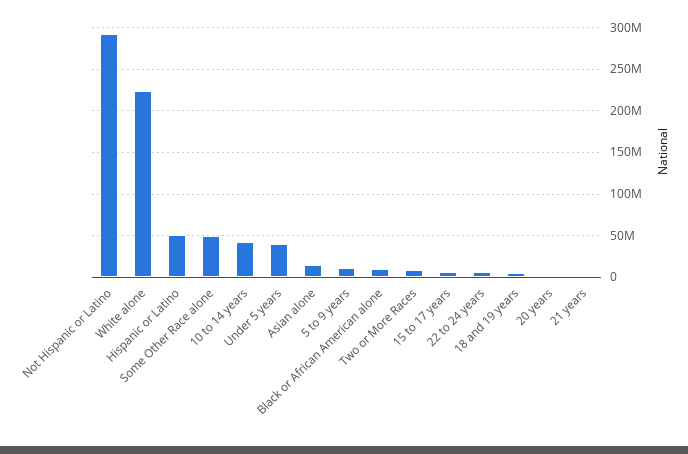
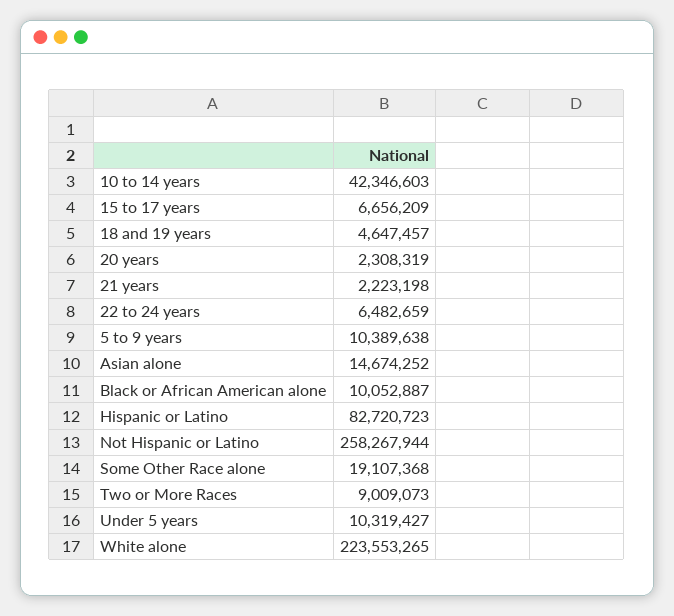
  {
-   "Not Hispanic or Latino": 290000000,
+   "Not Hispanic or Latino": 258267944,
    "White alone": 223553265,
-   "Hispanic or Latino": 50000000,
+   "Hispanic or Latino": 82720723,
-   "Some Other Race alone": 50000000,
+   "Some Other Race alone": 19107368,
    "10 to 14 years": 42346603,
-   "Under 5 years": 40000000,
+   "Under 5 years": 10319427,
    "Asian alone": 14674252,
    "5 to 9 years": 10389638,
    "Black or African American alone": 10052887,
    "Two or More Races": 9009073,
    "15 to 17 years": 6656209,
    "22 to 24 years": 6482659,
    "18 and 19 years": 4647457,
    "20 years": 2308319,
    "21 years": 2223198
  }

